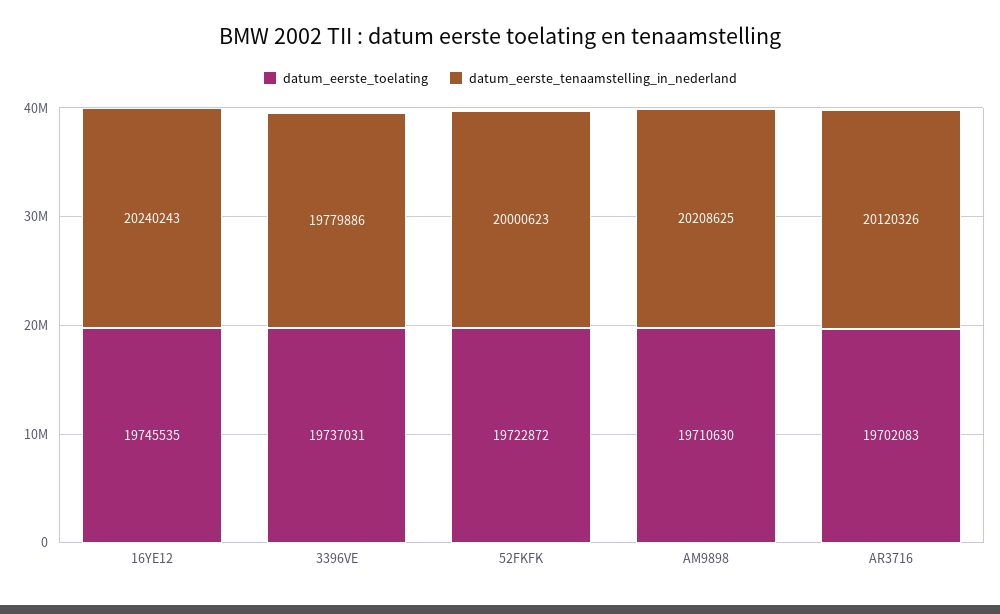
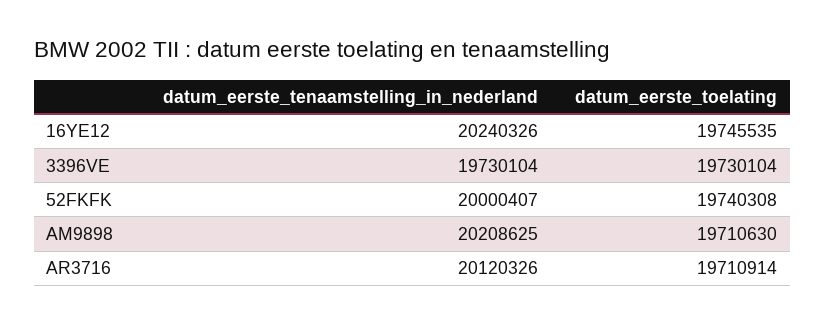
  {
    "datum_eerste_toelating": {
      "16YE12": 19745535,
-     "3396VE": 19737031,
+     "3396VE": 19730104,
-     "52FKFK": 19722872,
+     "52FKFK": 19740308,
      "AM9898": 19710630,
-     "AR3716": 19702083
+     "AR3716": 19710914
    },
    "datum_eerste_tenaamstelling_in_nederland": {
-     "16YE12": 20240243,
+     "16YE12": 20240326,
-     "3396VE": 19779886,
+     "3396VE": 19730104,
-     "52FKFK": 20000623,
+     "52FKFK": 20000407,
      "AM9898": 20208625,
      "AR3716": 20120326
    }
  }

